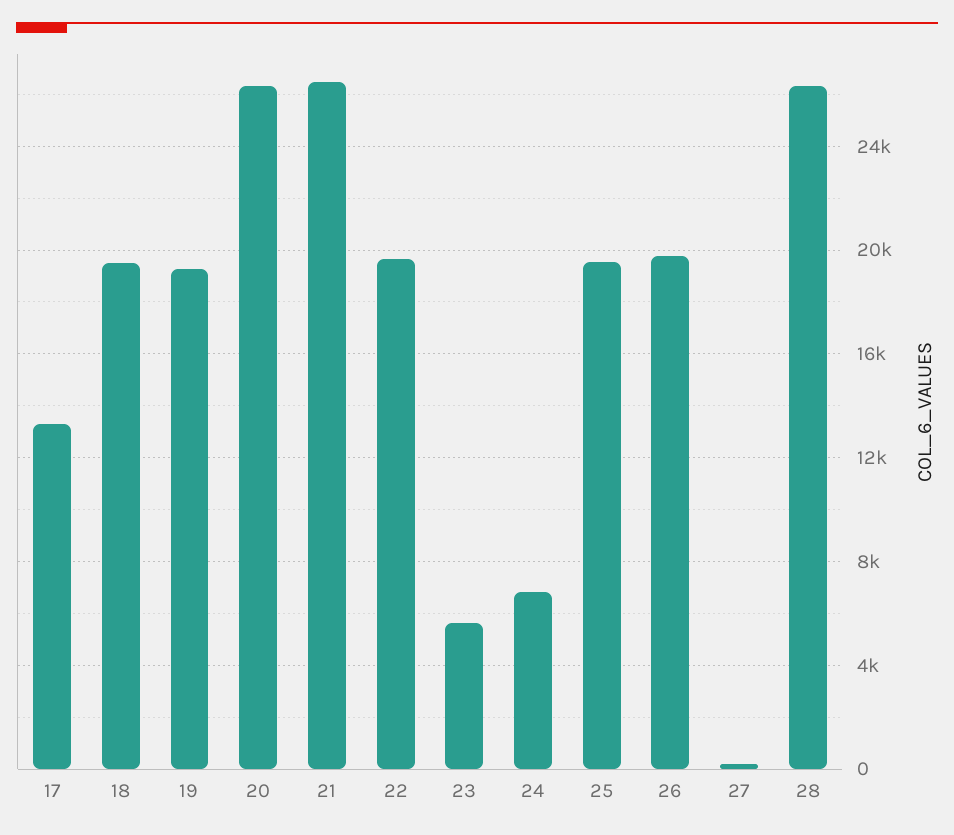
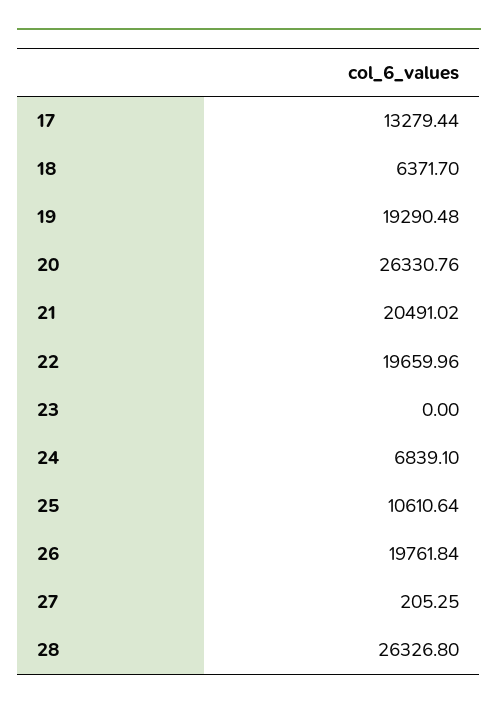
  {
    "17": 13279.44,
-   "18": 19500,
+   "18": 6371.7,
    "19": 19290.48,
    "20": 26330.76,
-   "21": 26500,
+   "21": 20491.02,
    "22": 19659.96,
-   "23": 5500,
+   "23": 0,
    "24": 6839.1,
-   "25": 19500,
+   "25": 10610.64,
    "26": 19761.84,
    "27": 205.25,
    "28": 26326.8
  }

